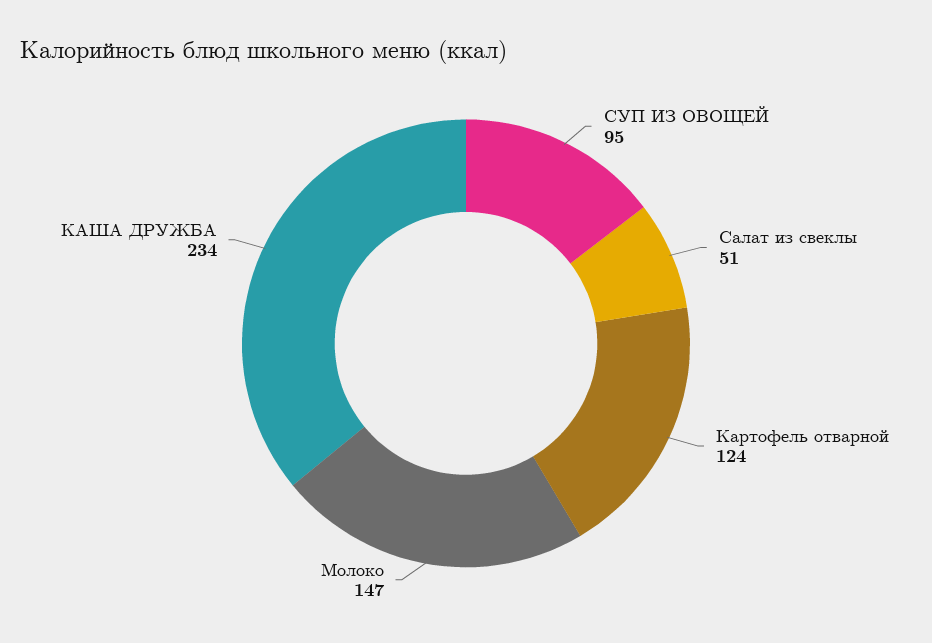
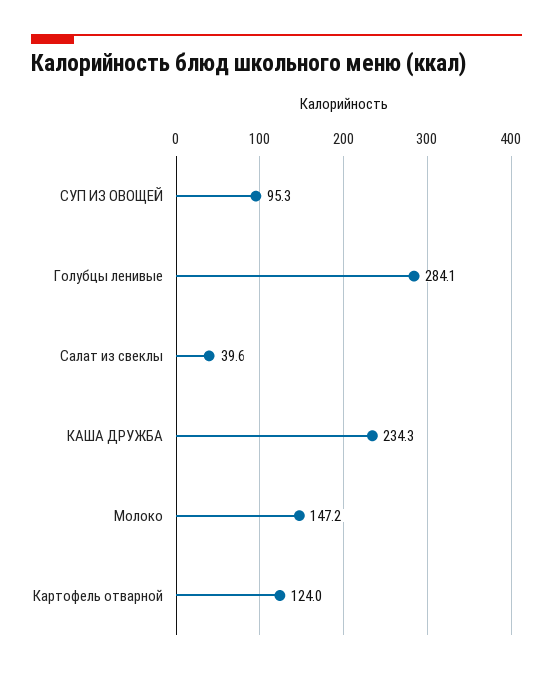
  {
    "СУП ИЗ ОВОЩЕЙ": 95.3,
-   "Салат из свеклы": 51,
+   "Салат из свеклы": 39.6,
    "Картофель отварной": 124,
    "Молоко": 147.2,
-   "КАША ДРУЖБА": 234.3
+   "КАША ДРУЖБА": 234.3,
+   "Голубцы ленивые": 284.1
  }

